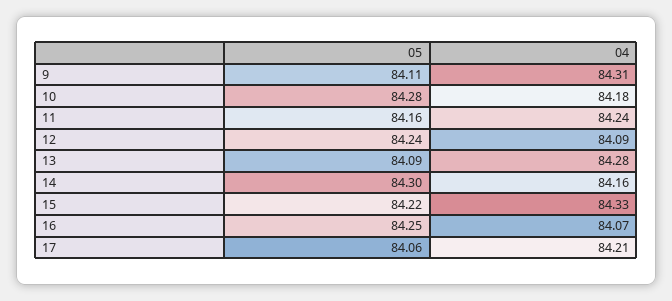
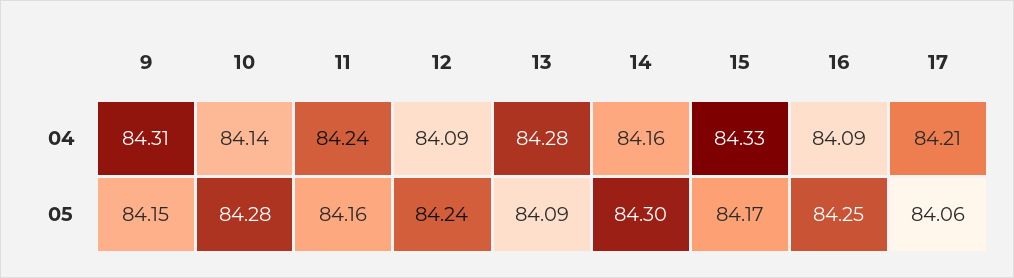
  {
    "05": {
-     "9": 84.11,
+     "9": 84.15,
      "10": 84.28,
      "11": 84.16,
      "12": 84.24,
      "13": 84.09,
      "14": 84.3,
-     "15": 84.22,
+     "15": 84.17,
      "16": 84.25,
      "17": 84.06
    },
    "04": {
      "9": 84.31,
-     "10": 84.18,
+     "10": 84.14,
      "11": 84.24,
      "12": 84.09,
      "13": 84.28,
      "14": 84.16,
      "15": 84.33,
-     "16": 84.07,
+     "16": 84.09,
      "17": 84.21
    }
  }

